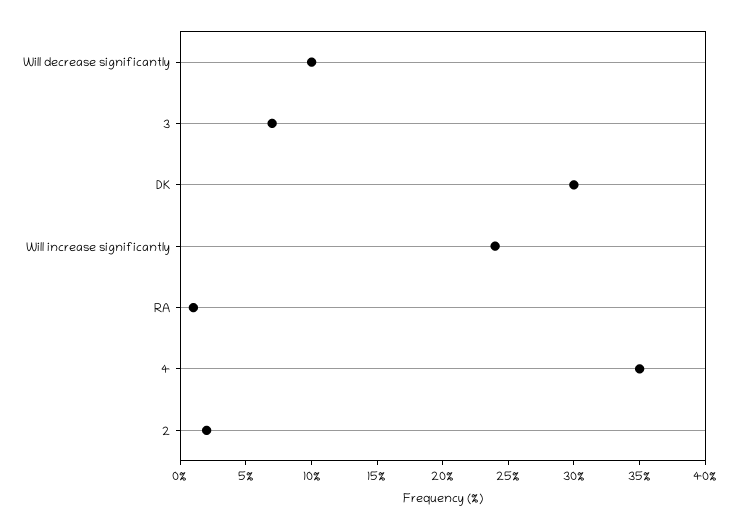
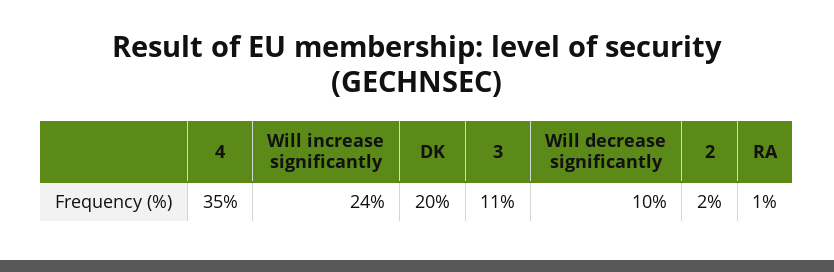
  {
    "Will decrease significantly": 10,
-   "3": 7,
+   "3": 11,
-   "DK": 30,
+   "DK": 20,
    "Will increase significantly": 24,
    "RA": 1,
    "4": 35,
    "2": 2
  }

